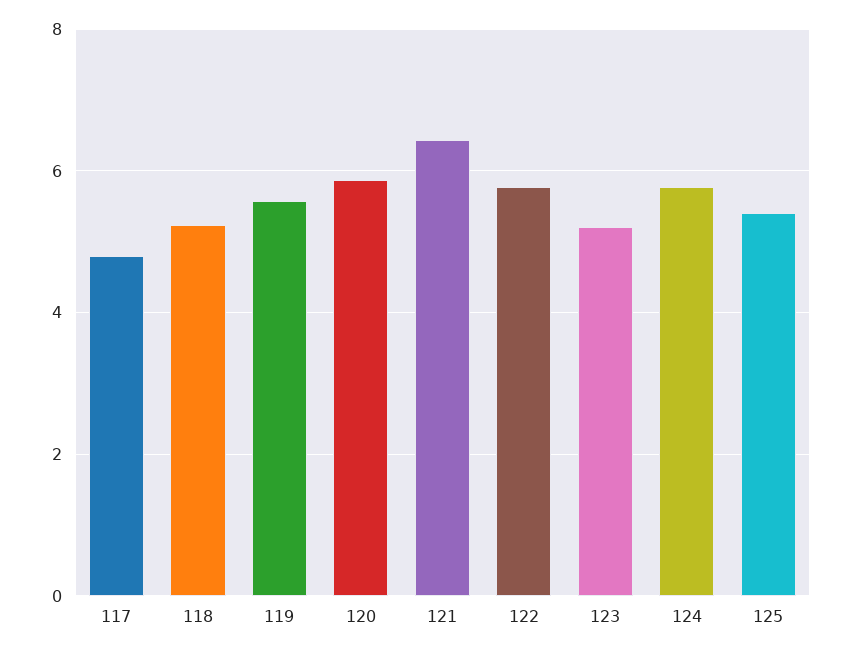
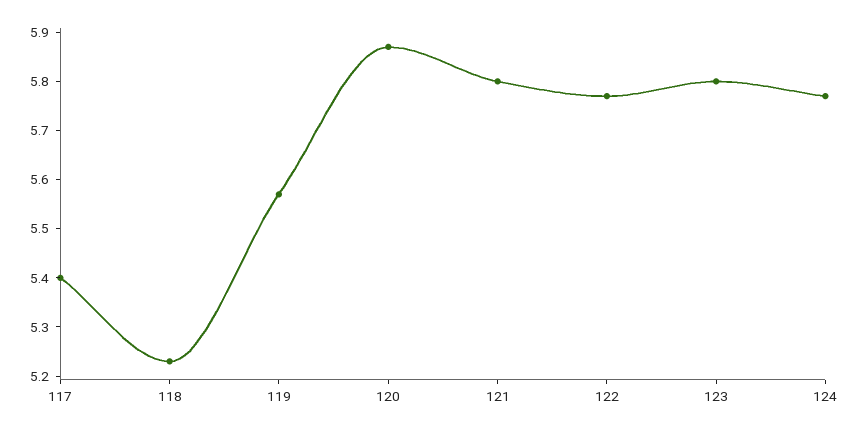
  {
-   "117": 4.8,
+   "117": 5.4,
    "118": 5.25,
    "119": 5.55,
    "120": 5.85,
-   "121": 6.4,
+   "121": 5.8,
    "122": 5.75,
-   "123": 5.2,
+   "123": 5.8,
-   "124": 5.75,
+   "124": 5.75
-   "125": 5.4
  }

